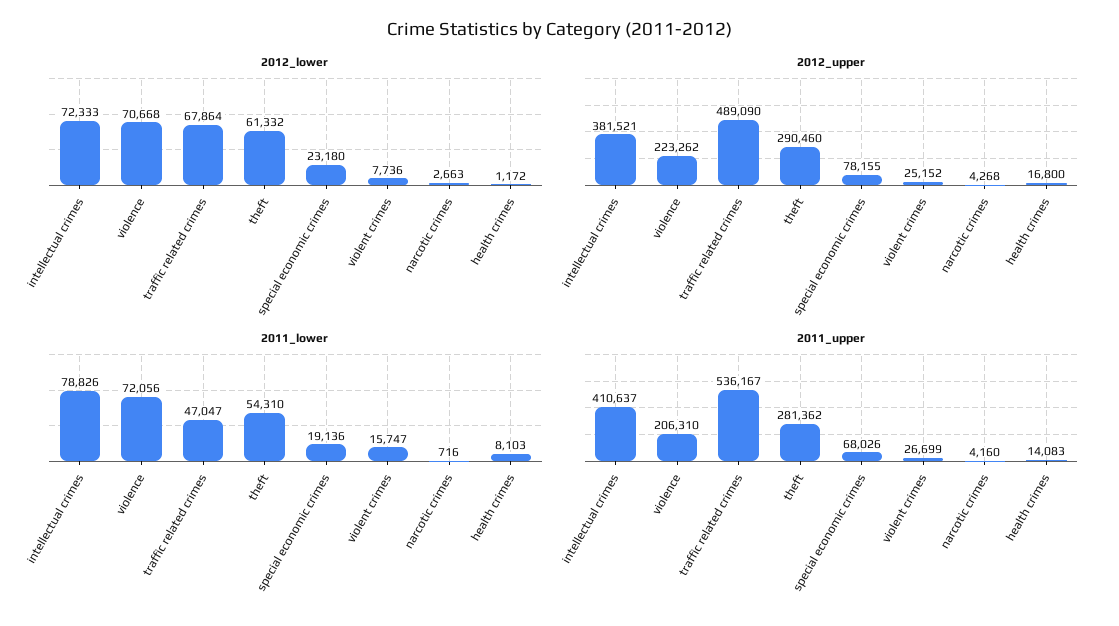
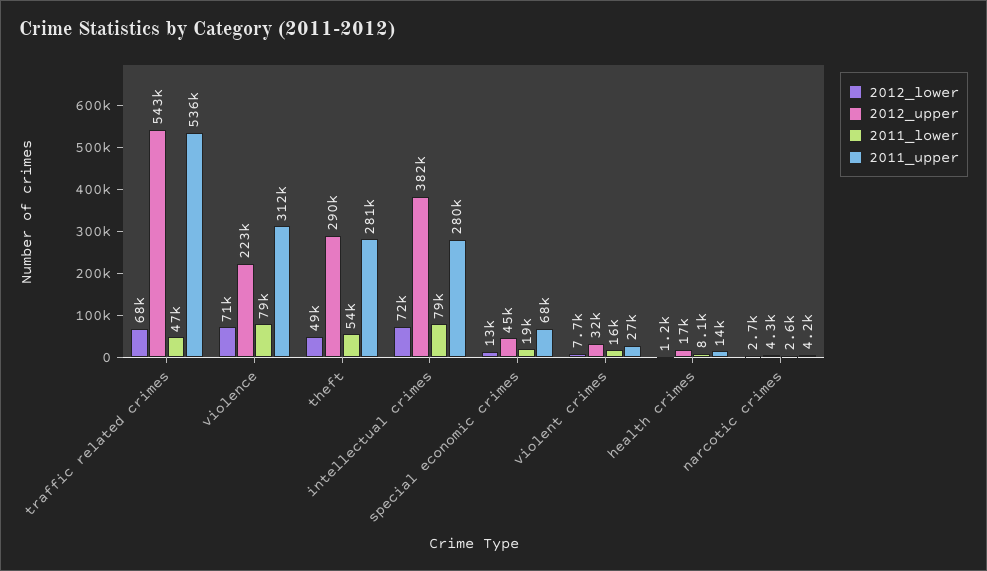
  {
    "2012_lower": {
      "intellectual crimes": 72333,
      "violence": 70668,
      "traffic related crimes": 67864,
-     "theft": 61332,
+     "theft": 49000,
-     "special economic crimes": 23180,
+     "special economic crimes": 13000,
      "violent crimes": 7736,
      "narcotic crimes": 2663,
      "health crimes": 1172
    },
    "2012_upper": {
      "intellectual crimes": 381521,
      "violence": 223262,
-     "traffic related crimes": 489090,
+     "traffic related crimes": 543000,
      "theft": 290460,
-     "special economic crimes": 78155,
+     "special economic crimes": 45000,
-     "violent crimes": 25152,
+     "violent crimes": 32000,
      "narcotic crimes": 4268,
      "health crimes": 16800
    },
    "2011_lower": {
      "intellectual crimes": 78826,
-     "violence": 72056,
+     "violence": 79000,
      "traffic related crimes": 47047,
      "theft": 54310,
      "special economic crimes": 19136,
      "violent crimes": 15747,
-     "narcotic crimes": 716,
+     "narcotic crimes": 2600,
      "health crimes": 8103
    },
    "2011_upper": {
-     "intellectual crimes": 410637,
+     "intellectual crimes": 280000,
-     "violence": 206310,
+     "violence": 312000,
      "traffic related crimes": 536167,
      "theft": 281362,
      "special economic crimes": 68026,
      "violent crimes": 26699,
      "narcotic crimes": 4160,
      "health crimes": 14083
    }
  }

